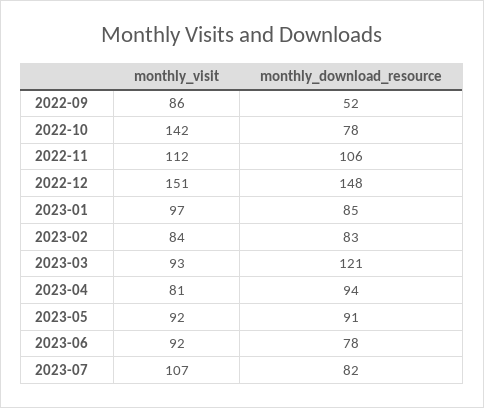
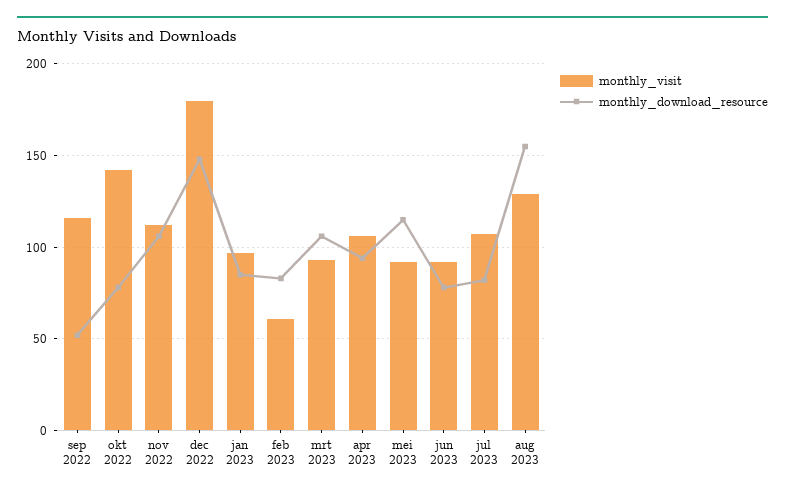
  {
    "monthly_visit": {
-     "2022-09": 86,
+     "2022-09": 115,
      "2022-10": 142,
      "2022-11": 112,
-     "2022-12": 151,
+     "2022-12": 180,
      "2023-01": 97,
-     "2023-02": 84,
+     "2023-02": 60,
      "2023-03": 93,
-     "2023-04": 81,
+     "2023-04": 105,
      "2023-05": 92,
      "2023-06": 92,
-     "2023-07": 107
+     "2023-07": 107,
+     "aug 2023": 130
    },
    "monthly_download_resource": {
      "2022-09": 52,
      "2022-10": 78,
      "2022-11": 106,
      "2022-12": 148,
      "2023-01": 85,
      "2023-02": 83,
-     "2023-03": 121,
+     "2023-03": 105,
      "2023-04": 94,
-     "2023-05": 91,
+     "2023-05": 115,
      "2023-06": 78,
-     "2023-07": 82
+     "2023-07": 82,
+     "aug 2023": 155
    }
  }

